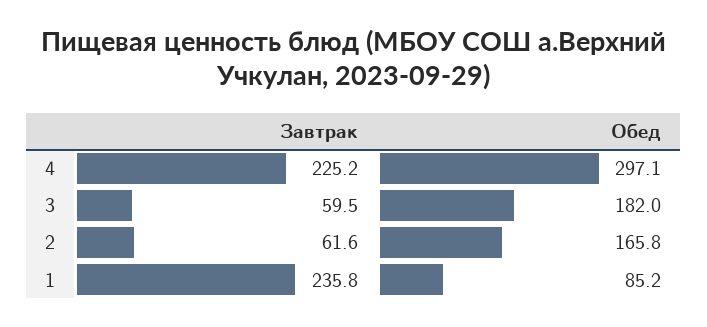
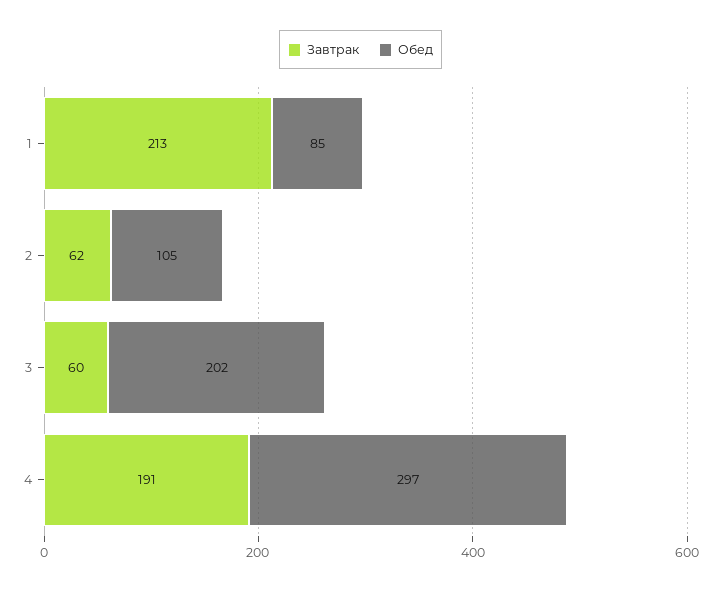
  {
    "Завтрак": {
-     "4": 225.2,
+     "4": 191,
      "3": 59.5,
      "2": 61.6,
-     "1": 235.8
+     "1": 213
    },
    "Обед": {
      "4": 297.1,
-     "3": 182,
+     "3": 202,
-     "2": 165.8,
+     "2": 105,
      "1": 85.2
    }
  }

